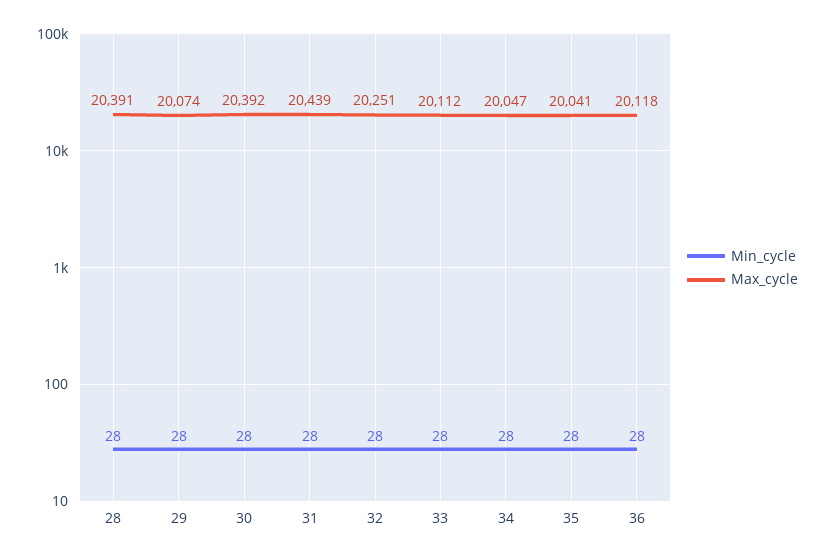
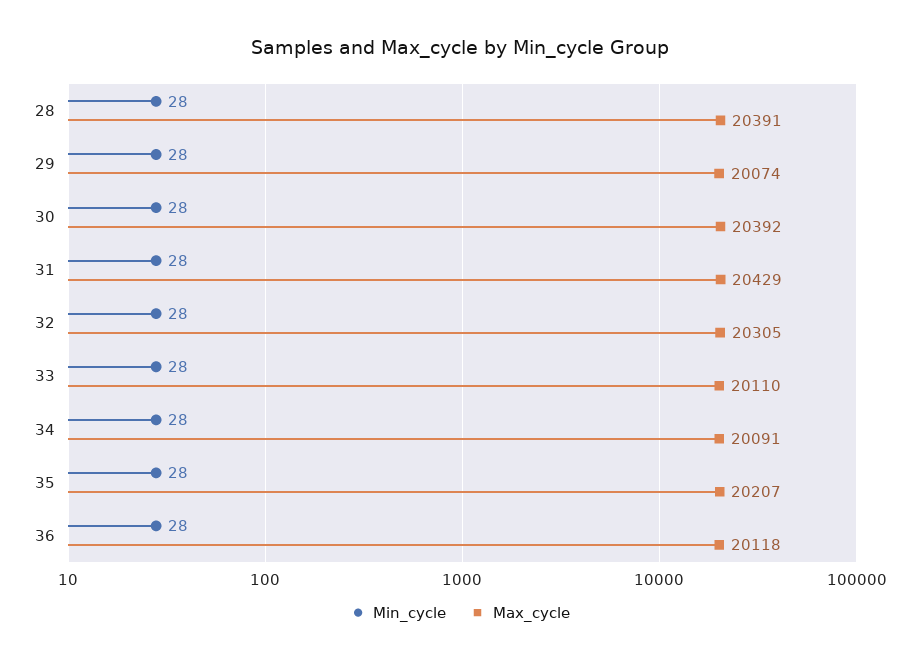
  {
    "Min_cycle": {
      "28": 28,
      "29": 28,
      "30": 28,
      "31": 28,
      "32": 28,
      "33": 28,
      "34": 28,
      "35": 28,
      "36": 28
    },
    "Max_cycle": {
      "28": 20391,
      "29": 20074,
      "30": 20392,
-     "31": 20439,
+     "31": 20429,
-     "32": 20251,
+     "32": 20305,
-     "33": 20112,
+     "33": 20110,
-     "34": 20047,
+     "34": 20091,
-     "35": 20041,
+     "35": 20207,
      "36": 20118
    }
  }

